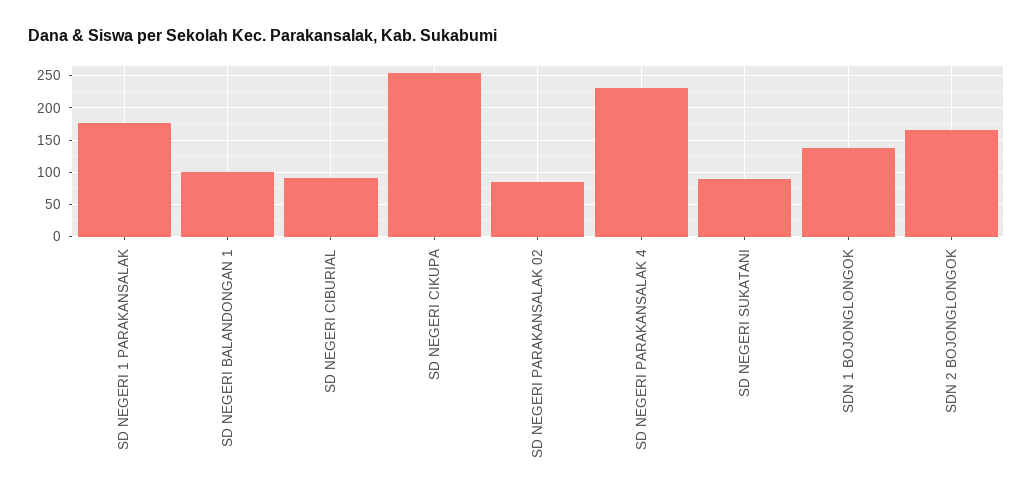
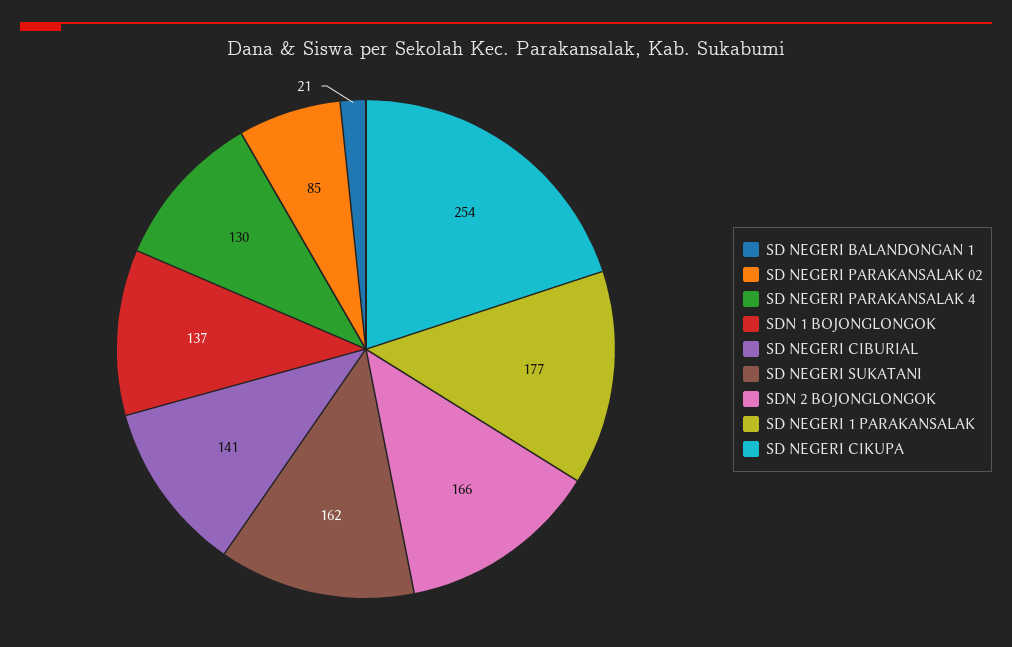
  {
    "SD NEGERI 1 PARAKANSALAK": 177,
-   "SD NEGERI BALANDONGAN 1": 100,
+   "SD NEGERI BALANDONGAN 1": 21,
-   "SD NEGERI CIBURIAL": 90,
+   "SD NEGERI CIBURIAL": 141,
    "SD NEGERI CIKUPA": 254,
    "SD NEGERI PARAKANSALAK 02": 85,
-   "SD NEGERI PARAKANSALAK 4": 230,
+   "SD NEGERI PARAKANSALAK 4": 130,
-   "SD NEGERI SUKATANI": 90,
+   "SD NEGERI SUKATANI": 162,
    "SDN 1 BOJONGLONGOK": 137,
    "SDN 2 BOJONGLONGOK": 166
  }

